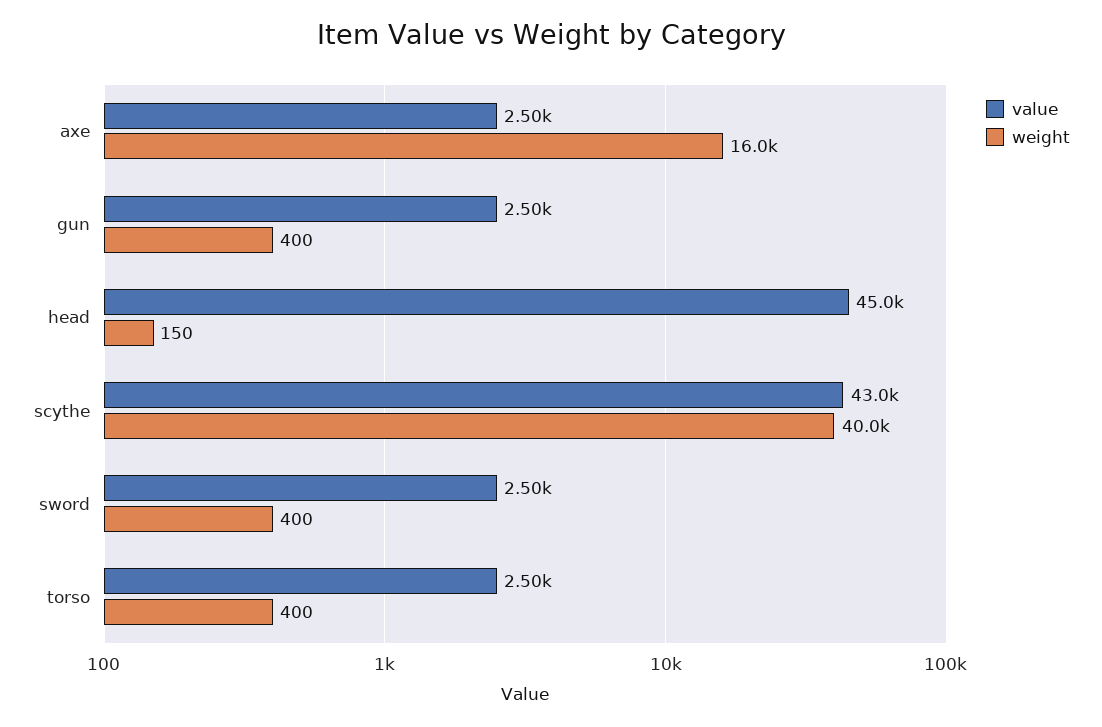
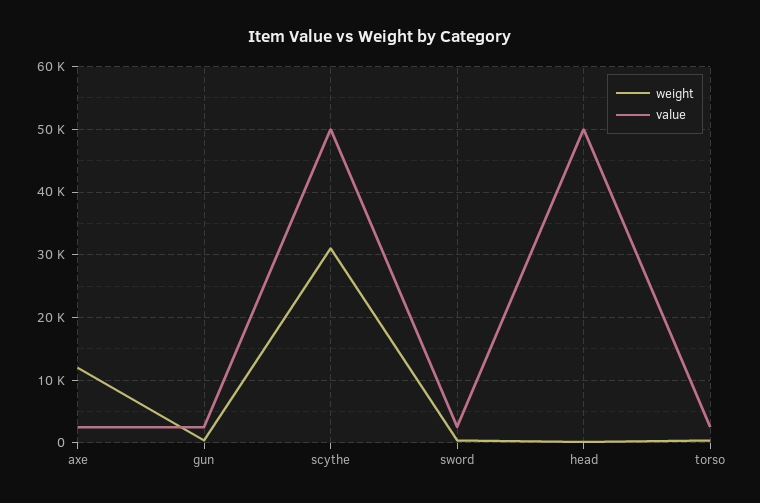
  {
    "value": {
      "axe": 2500,
      "gun": 2500,
-     "head": 45000,
+     "head": 50000,
-     "scythe": 43000,
+     "scythe": 50000,
      "sword": 2500,
      "torso": 2500
    },
    "weight": {
-     "axe": 16000,
+     "axe": 12000,
      "gun": 400,
      "head": 150,
-     "scythe": 40000,
+     "scythe": 31000,
      "sword": 400,
      "torso": 400
    }
  }

